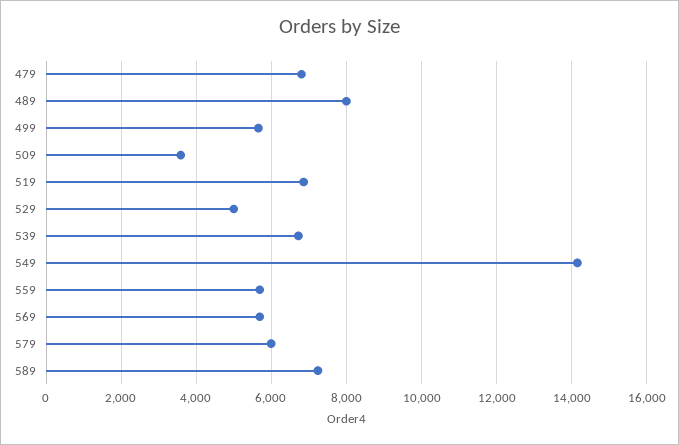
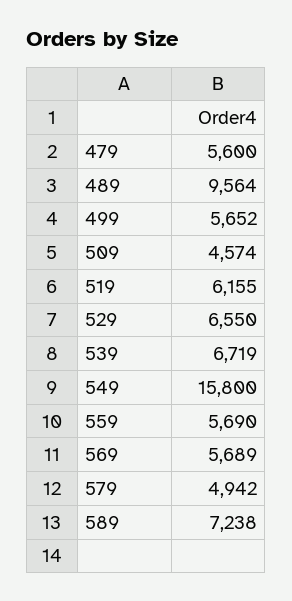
  {
-   "479": 6800,
+   "479": 5600,
-   "489": 8000,
+   "489": 9564,
    "499": 5652,
-   "509": 3600,
+   "509": 4574,
-   "519": 6800,
+   "519": 6155,
-   "529": 5000,
+   "529": 6550,
    "539": 6719,
-   "549": 14200,
+   "549": 15800,
    "559": 5690,
    "569": 5689,
-   "579": 6000,
+   "579": 4942,
    "589": 7238
  }

